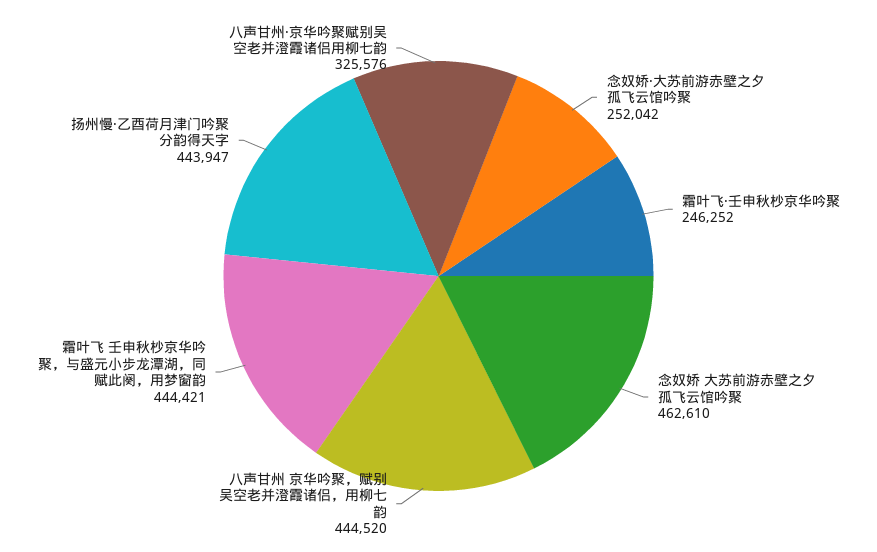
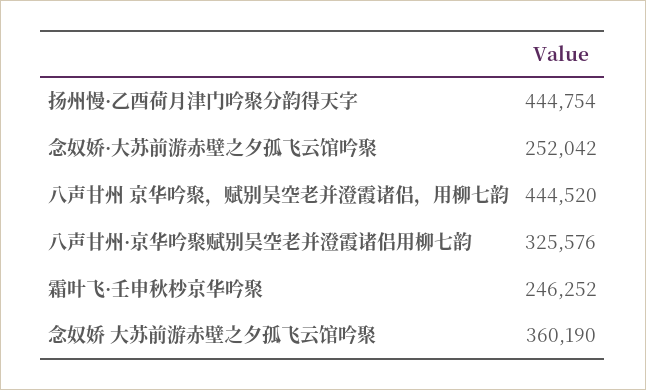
  {
    "念奴娇·大苏前游赤壁之夕孤飞云馆吟聚": 252042,
    "霜叶飞·壬申秋杪京华吟聚": 246252,
-   "念奴娇 大苏前游赤壁之夕孤飞云馆吟聚": 462610,
+   "念奴娇 大苏前游赤壁之夕孤飞云馆吟聚": 360190,
    "八声甘州 京华吟聚，赋别吴空老并澄霞诸侣，用柳七韵": 444520,
-   "霜叶飞 壬申秋杪京华吟聚，与盛元小步龙潭湖，同赋此阕，用梦窗韵": 444421,
-   "扬州慢·乙酉荷月津门吟聚分韵得天字": 443947,
+   "扬州慢·乙酉荷月津门吟聚分韵得天字": 444754,
    "八声甘州·京华吟聚赋别吴空老并澄霞诸侣用柳七韵": 325576
  }

